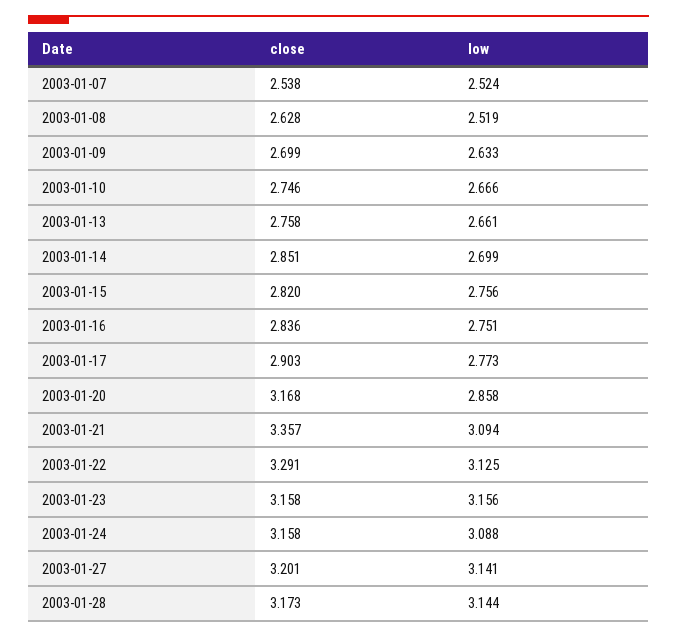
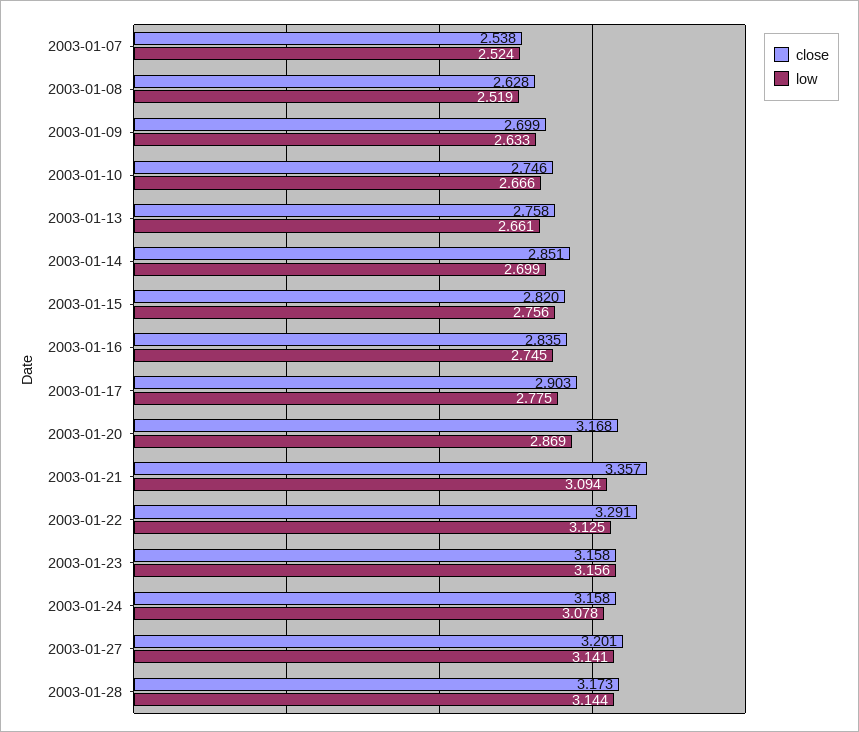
  {
    "close": {
      "2003-01-07": 2.538,
      "2003-01-08": 2.628,
      "2003-01-09": 2.699,
      "2003-01-10": 2.746,
      "2003-01-13": 2.758,
      "2003-01-14": 2.851,
      "2003-01-15": 2.82,
-     "2003-01-16": 2.836,
+     "2003-01-16": 2.835,
      "2003-01-17": 2.903,
      "2003-01-20": 3.168,
      "2003-01-21": 3.357,
      "2003-01-22": 3.291,
      "2003-01-23": 3.158,
      "2003-01-24": 3.158,
      "2003-01-27": 3.201,
      "2003-01-28": 3.173
    },
    "low": {
      "2003-01-07": 2.524,
      "2003-01-08": 2.519,
      "2003-01-09": 2.633,
      "2003-01-10": 2.666,
      "2003-01-13": 2.661,
      "2003-01-14": 2.699,
      "2003-01-15": 2.756,
-     "2003-01-16": 2.751,
+     "2003-01-16": 2.745,
-     "2003-01-17": 2.773,
+     "2003-01-17": 2.775,
-     "2003-01-20": 2.858,
+     "2003-01-20": 2.869,
      "2003-01-21": 3.094,
      "2003-01-22": 3.125,
      "2003-01-23": 3.156,
-     "2003-01-24": 3.088,
+     "2003-01-24": 3.078,
      "2003-01-27": 3.141,
      "2003-01-28": 3.144
    }
  }

